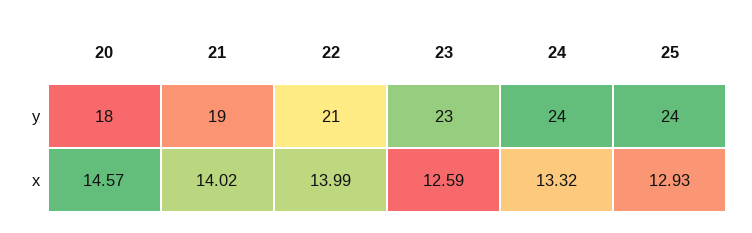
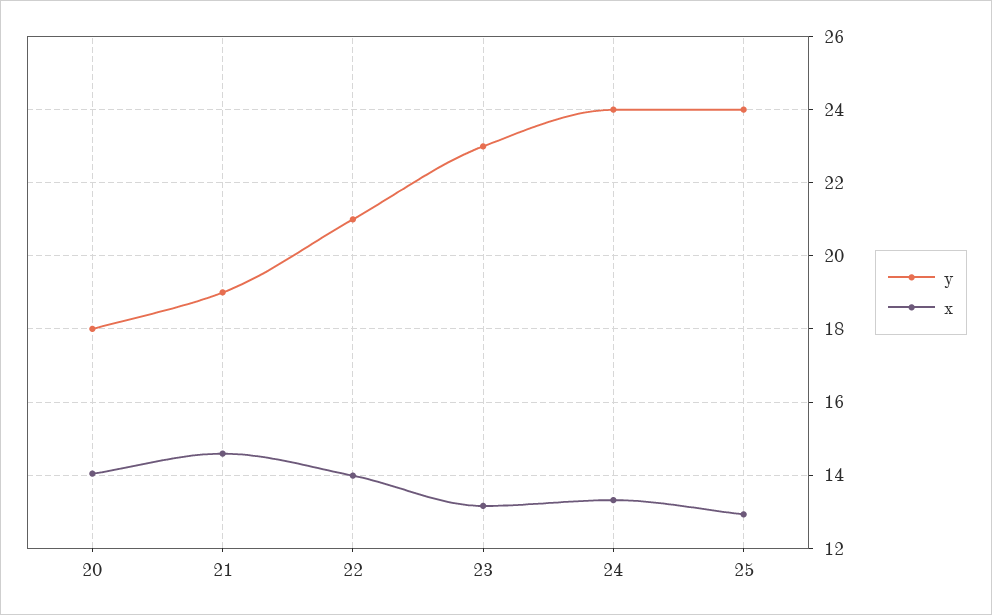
  {
    "y": {
      "20": 18,
      "21": 19,
      "22": 21,
      "23": 23,
      "24": 24,
      "25": 24
    },
    "x": {
-     "20": 14.57,
+     "20": 14,
-     "21": 14.02,
+     "21": 14.6,
      "22": 13.99,
-     "23": 12.59,
+     "23": 13.2,
      "24": 13.32,
      "25": 12.93
    }
  }

